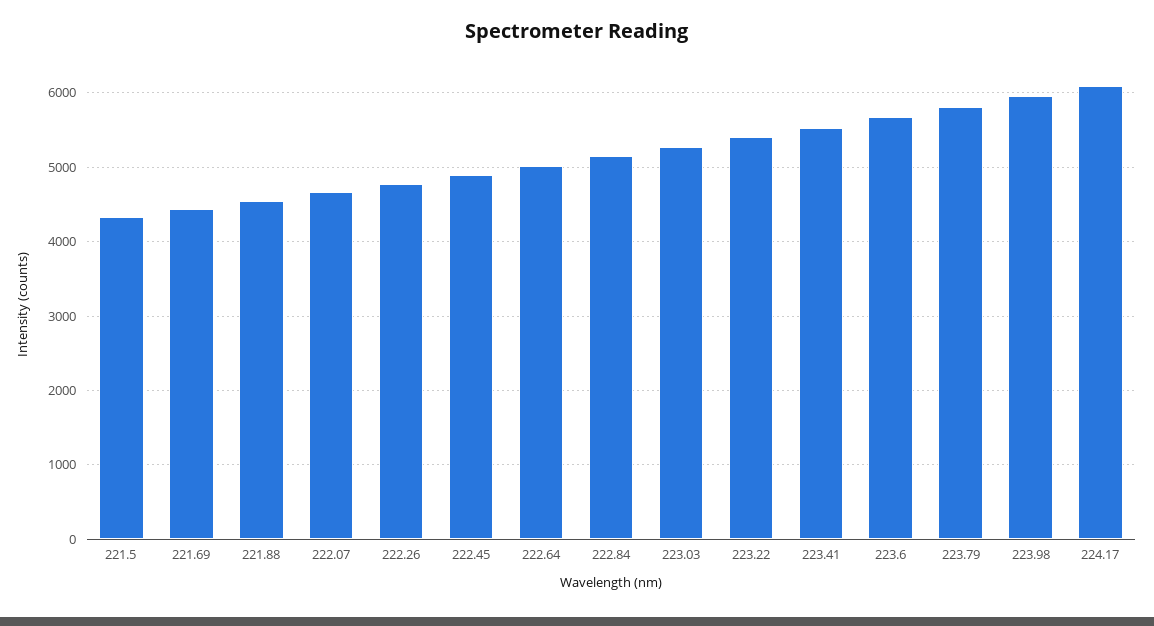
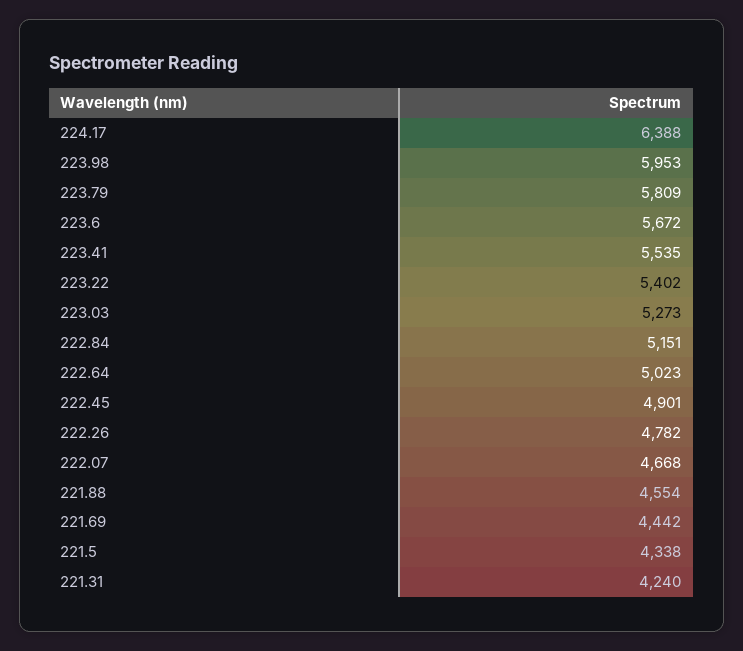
  {
    "221.5": 4338,
    "221.69": 4442,
    "221.88": 4554,
    "222.07": 4668,
    "222.26": 4782,
    "222.45": 4901,
    "222.64": 5023,
    "222.84": 5151,
    "223.03": 5273,
    "223.22": 5402,
    "223.41": 5535,
    "223.6": 5672,
    "223.79": 5809,
    "223.98": 5953,
-   "224.17": 6100
+   "224.17": 6388,
+   "221.31": 4240
  }

